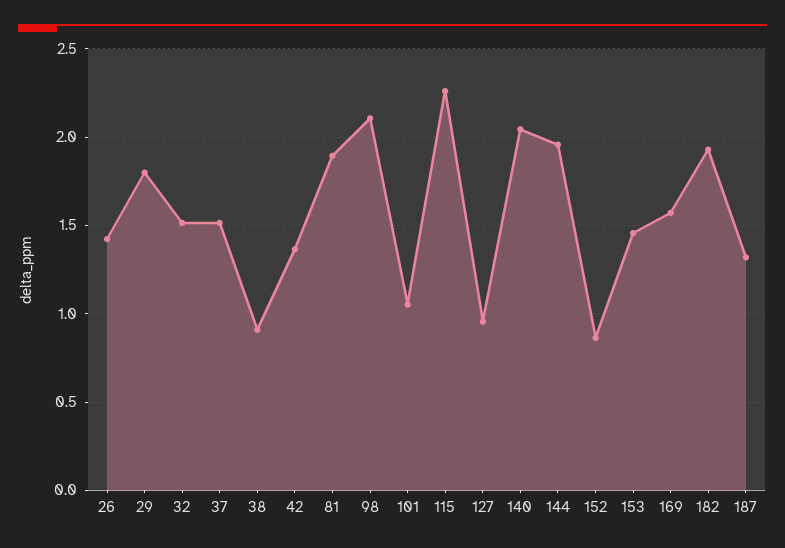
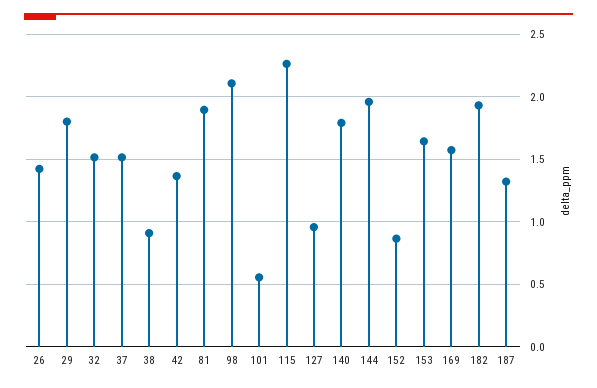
  {
    "26": 1.4,
    "29": 1.8,
    "32": 1.5,
    "37": 1.5,
    "38": 0.9,
    "42": 1.35,
    "81": 1.9,
    "98": 2.1,
-   "101": 1.05,
+   "101": 0.55,
    "115": 2.25,
    "127": 0.95,
-   "140": 2.05,
+   "140": 1.8,
    "144": 1.95,
    "152": 0.85,
-   "153": 1.45,
+   "153": 1.65,
    "169": 1.55,
    "182": 1.95,
    "187": 1.3
  }

